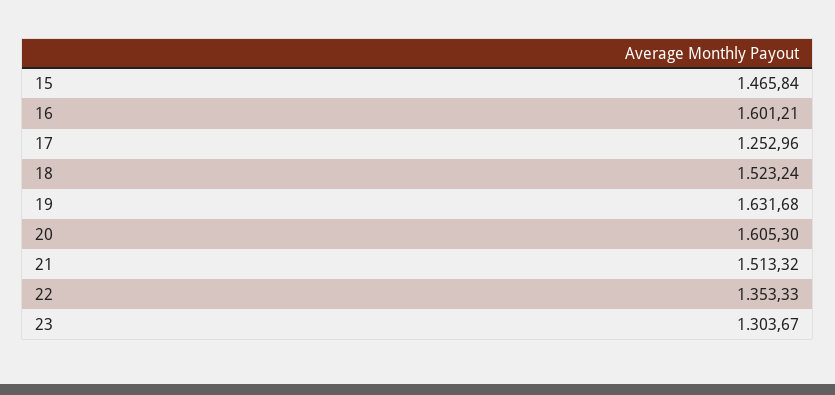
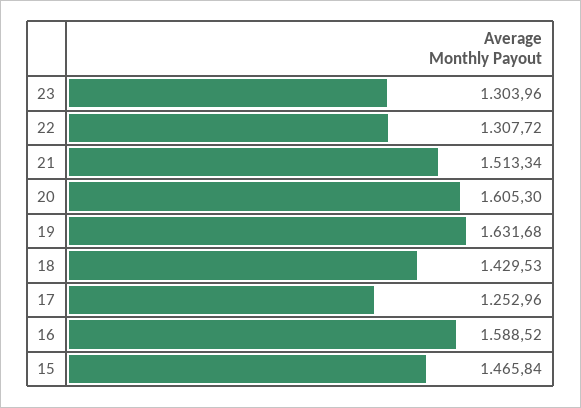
  {
    "15": 1465.84,
-   "16": 1601.21,
+   "16": 1588.52,
    "17": 1252.96,
-   "18": 1523.24,
+   "18": 1429.53,
    "19": 1631.68,
    "20": 1605.3,
-   "21": 1513.32,
+   "21": 1513.34,
-   "22": 1353.33,
+   "22": 1307.72,
-   "23": 1303.67
+   "23": 1303.96
  }

